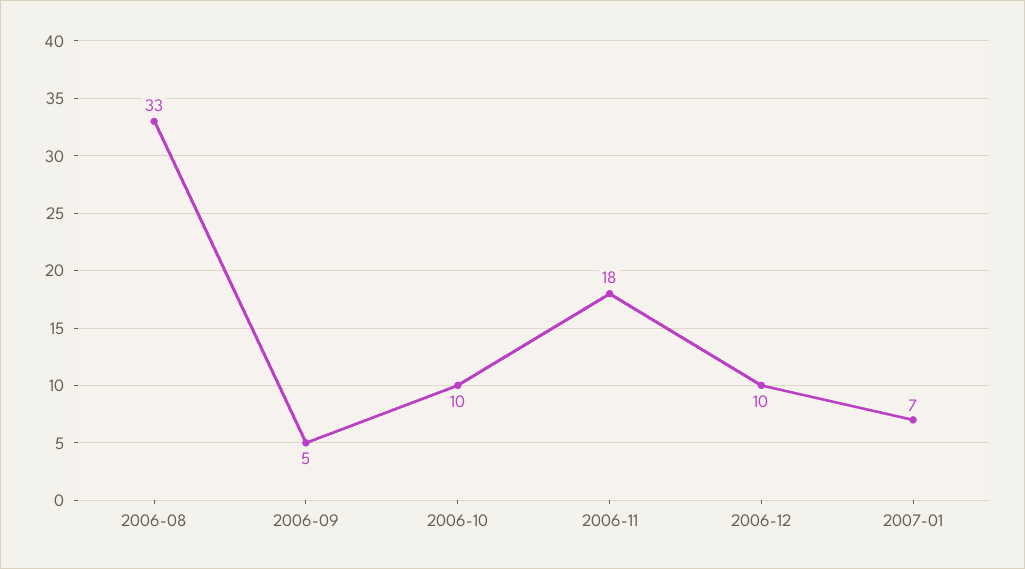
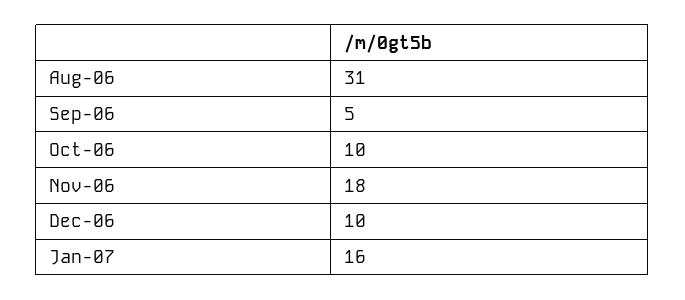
  {
-   "2006-08": 33,
+   "2006-08": 31,
    "2006-09": 5,
    "2006-10": 10,
    "2006-11": 18,
    "2006-12": 10,
-   "2007-01": 7
+   "2007-01": 16
  }

